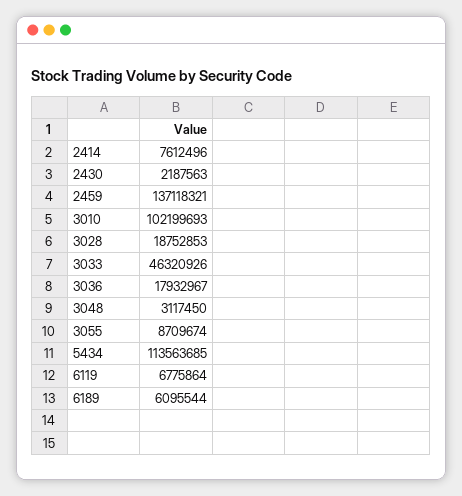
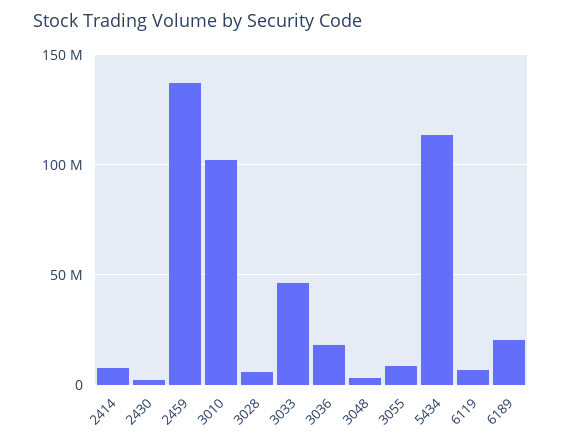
  {
    "2414": 7612496,
    "2430": 2187563,
    "2459": 137118321,
    "3010": 102199693,
-   "3028": 18752853,
+   "3028": 5000000,
    "3033": 46320926,
    "3036": 17932967,
    "3048": 3117450,
    "3055": 8709674,
    "5434": 113563685,
    "6119": 6775864,
-   "6189": 6095544
+   "6189": 20000000
  }

